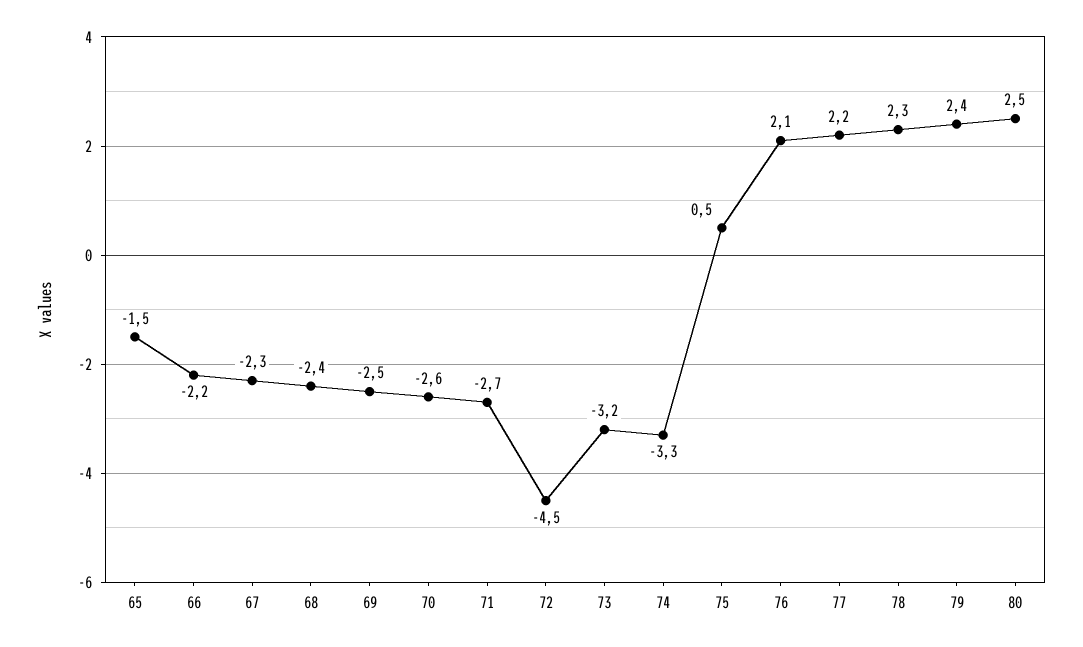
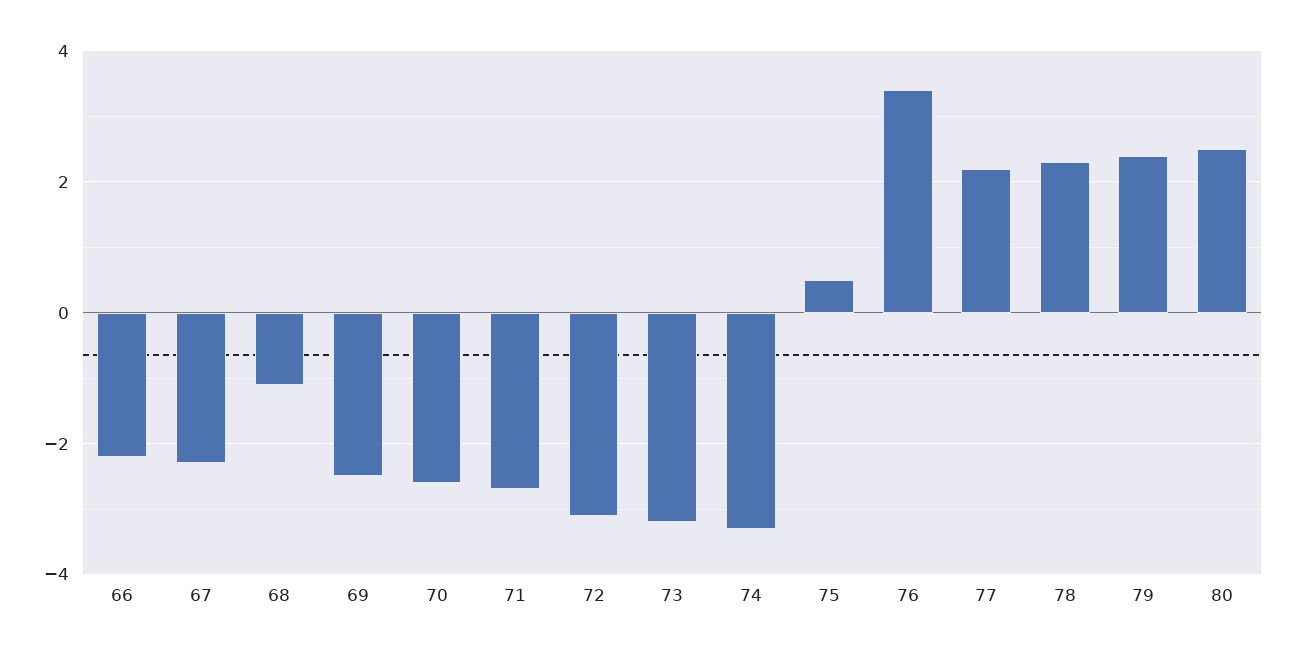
  {
-   "65": -1.5,
    "66": -2.2,
    "67": -2.3,
-   "68": -2.4,
+   "68": -1,
    "69": -2.5,
    "70": -2.6,
    "71": -2.7,
-   "72": -4.5,
+   "72": -3,
    "73": -3.2,
    "74": -3.3,
    "75": 0.5,
-   "76": 2.1,
+   "76": 3.5,
    "77": 2.2,
    "78": 2.3,
    "79": 2.4,
    "80": 2.5
  }

